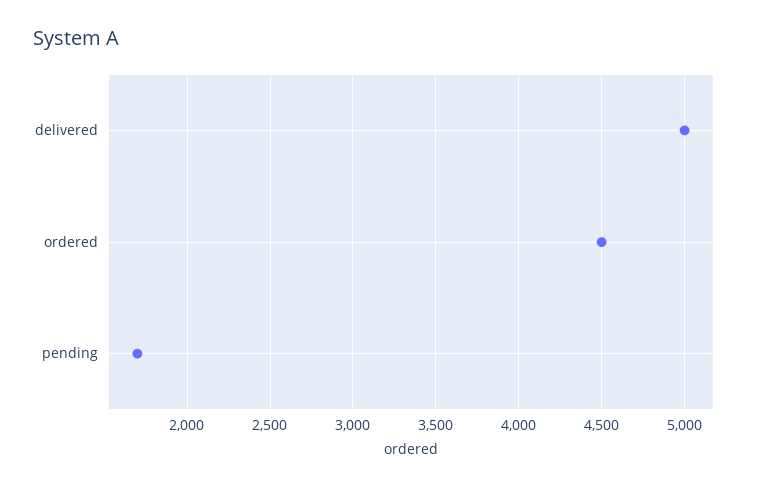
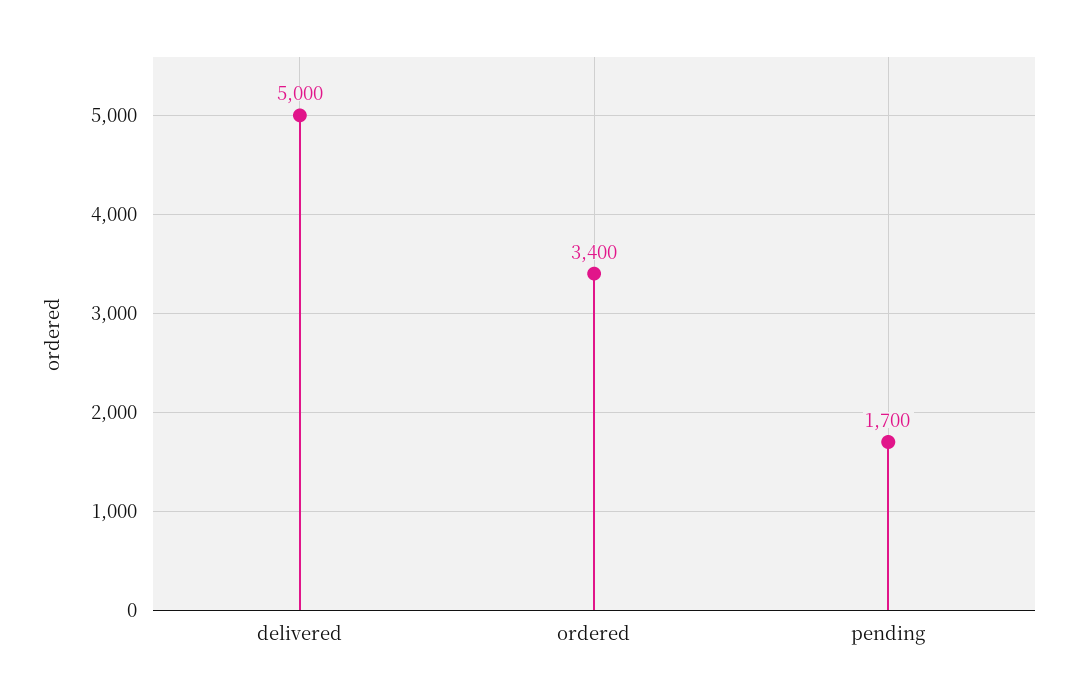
  {
    "delivered": 5000,
-   "ordered": 4500,
+   "ordered": 3400,
    "pending": 1700
  }

